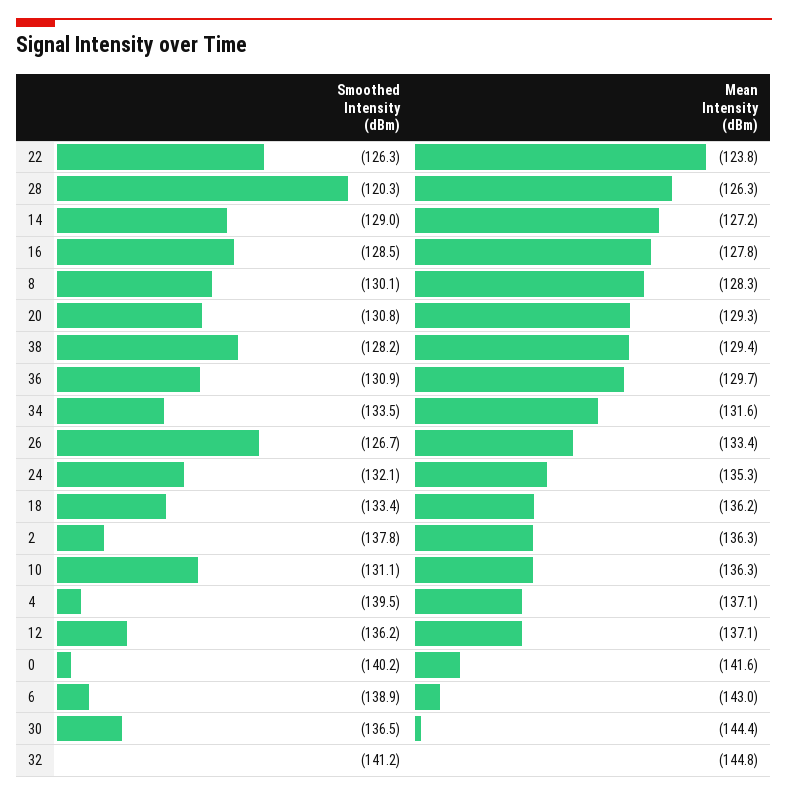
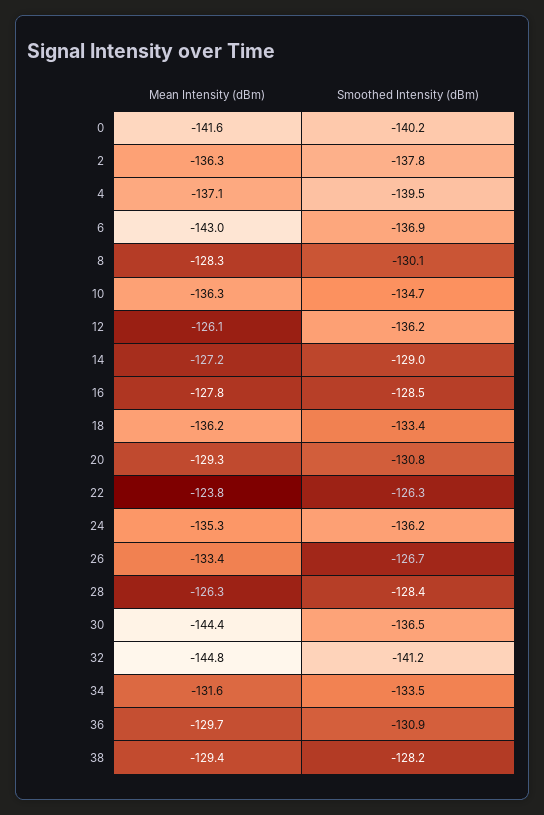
  {
    "Smoothed Intensity (dBm)": {
      "22": -126.3,
-     "28": -120.3,
+     "28": -128.4,
      "14": -129,
      "16": -128.5,
      "8": -130.1,
      "20": -130.8,
      "38": -128.2,
      "36": -130.9,
      "34": -133.5,
      "26": -126.7,
-     "24": -132.1,
+     "24": -136.2,
      "18": -133.4,
      "2": -137.8,
-     "10": -131.1,
+     "10": -134.7,
      "4": -139.5,
      "12": -136.2,
      "0": -140.2,
-     "6": -138.9,
+     "6": -136.9,
      "30": -136.5,
      "32": -141.2
    },
    "Mean Intensity (dBm)": {
      "22": -123.8,
      "28": -126.3,
      "14": -127.2,
      "16": -127.8,
      "8": -128.3,
      "20": -129.3,
      "38": -129.4,
      "36": -129.7,
      "34": -131.6,
      "26": -133.4,
      "24": -135.3,
      "18": -136.2,
      "2": -136.3,
      "10": -136.3,
      "4": -137.1,
-     "12": -137.1,
+     "12": -126.1,
      "0": -141.6,
      "6": -143,
      "30": -144.4,
      "32": -144.8
    }
  }

